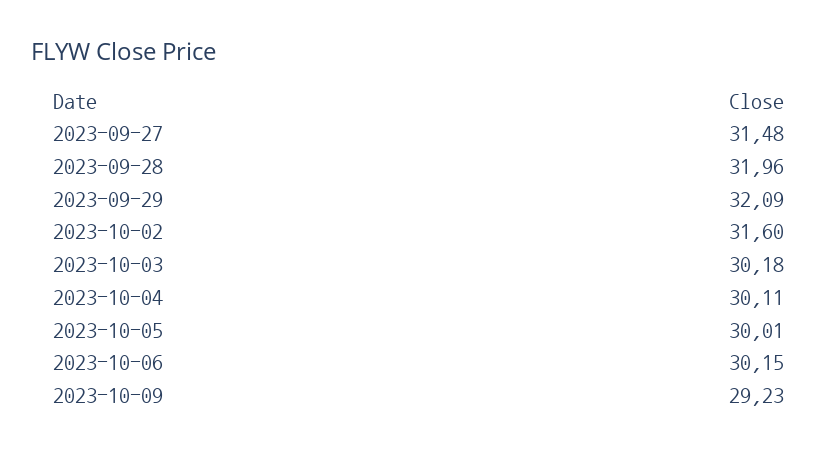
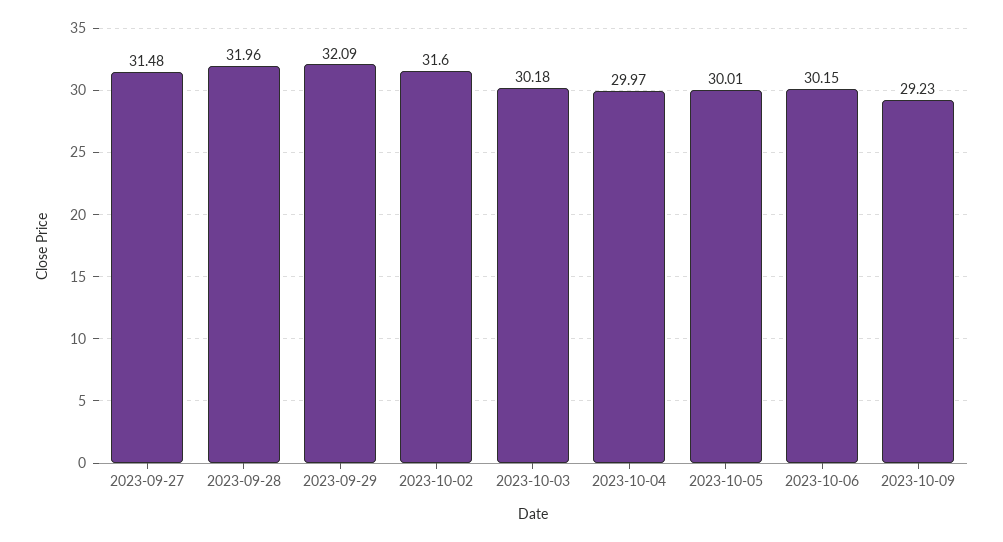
  {
    "2023-09-27": 31.48,
    "2023-09-28": 31.96,
    "2023-09-29": 32.09,
    "2023-10-02": 31.6,
    "2023-10-03": 30.18,
-   "2023-10-04": 30.11,
+   "2023-10-04": 29.97,
    "2023-10-05": 30.01,
    "2023-10-06": 30.15,
    "2023-10-09": 29.23
  }

